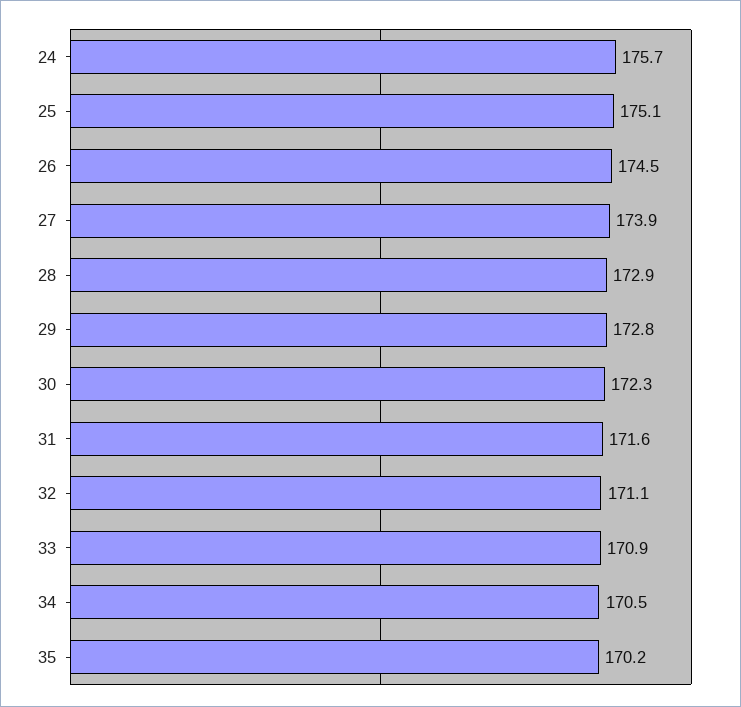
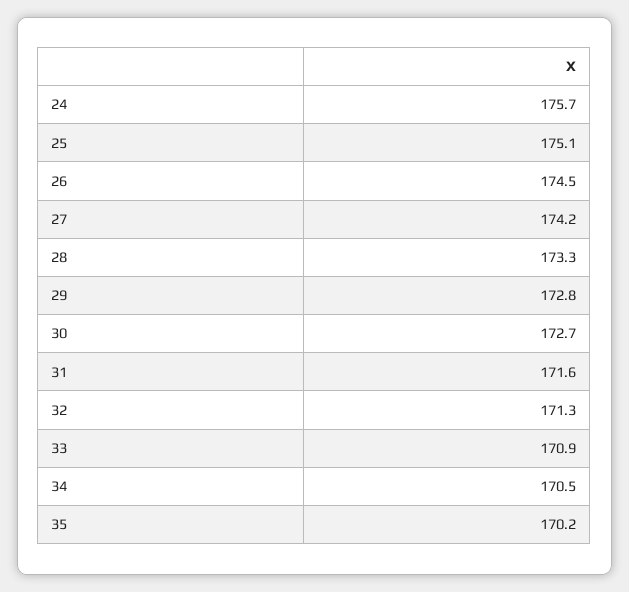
  {
    "24": 175.7,
    "25": 175.1,
    "26": 174.5,
-   "27": 173.9,
+   "27": 174.2,
-   "28": 172.9,
+   "28": 173.3,
    "29": 172.8,
-   "30": 172.3,
+   "30": 172.7,
    "31": 171.6,
-   "32": 171.1,
+   "32": 171.3,
    "33": 170.9,
    "34": 170.5,
    "35": 170.2
  }

